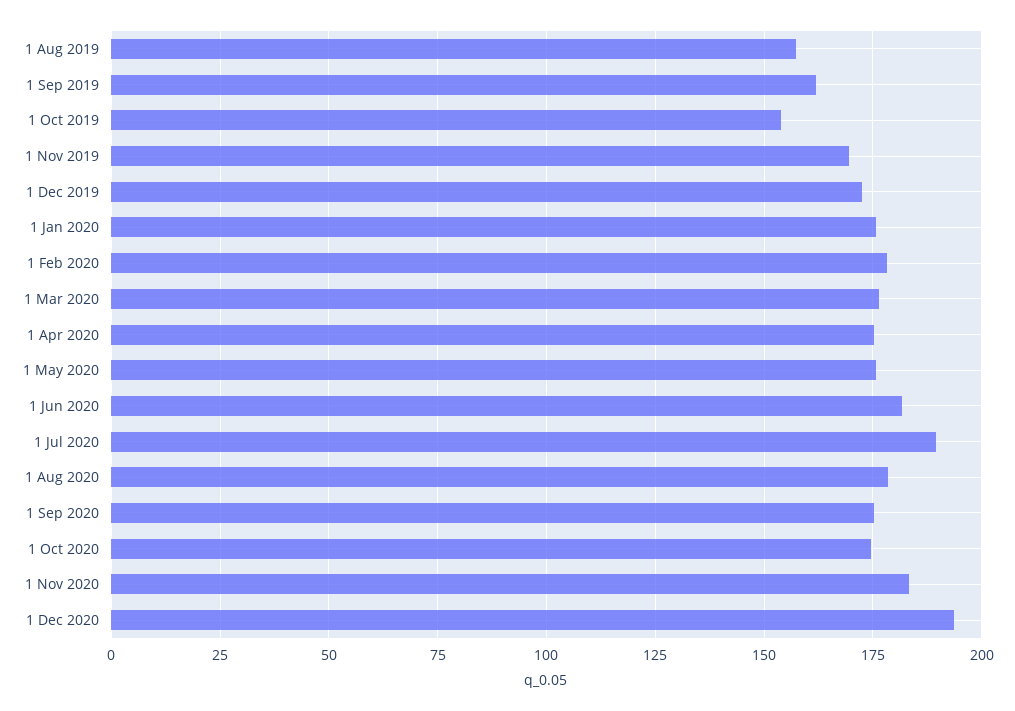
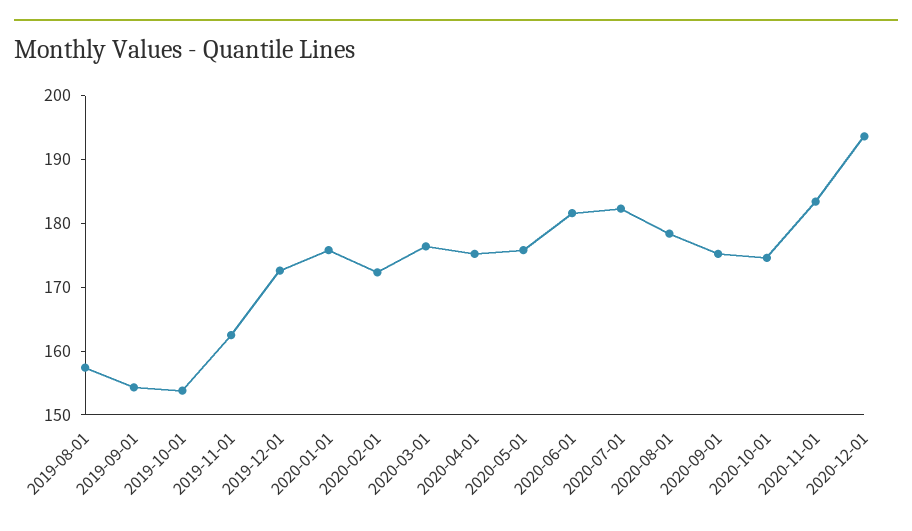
  {
    "1 Aug 2019": 158,
-   "1 Sep 2019": 162.5,
+   "1 Sep 2019": 154,
    "1 Oct 2019": 154,
-   "1 Nov 2019": 170,
+   "1 Nov 2019": 162,
    "1 Dec 2019": 172,
    "1 Jan 2020": 176,
-   "1 Feb 2020": 177.5,
+   "1 Feb 2020": 172,
    "1 Mar 2020": 176,
    "1 Apr 2020": 176,
    "1 May 2020": 176,
    "1 Jun 2020": 182,
-   "1 Jul 2020": 190,
+   "1 Jul 2020": 182,
    "1 Aug 2020": 178,
    "1 Sep 2020": 176,
    "1 Oct 2020": 174,
    "1 Nov 2020": 184,
    "1 Dec 2020": 194
  }

